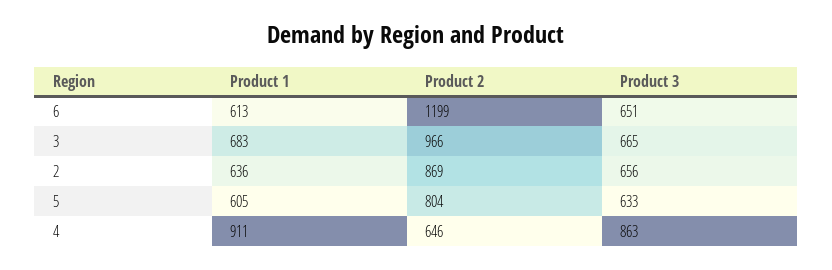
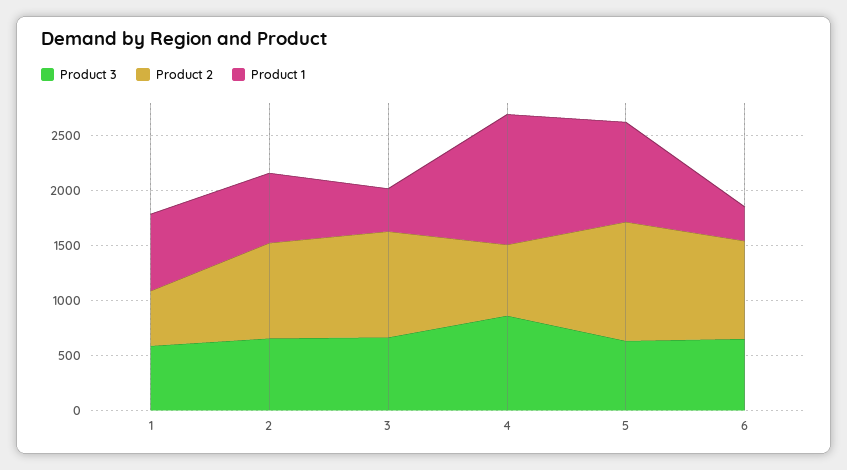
  {
    "Product 1": {
-     "6": 613,
+     "6": 300,
-     "3": 683,
+     "3": 400,
      "2": 636,
-     "5": 605,
+     "5": 900,
-     "4": 911
+     "4": 1200,
+     "1": 700
    },
    "Product 2": {
-     "6": 1199,
+     "6": 900,
      "3": 966,
      "2": 869,
-     "5": 804,
+     "5": 1100,
-     "4": 646
+     "4": 646,
+     "1": 500
    },
    "Product 3": {
      "6": 651,
      "3": 665,
      "2": 656,
      "5": 633,
-     "4": 863
+     "4": 863,
+     "1": 600
    }
  }

